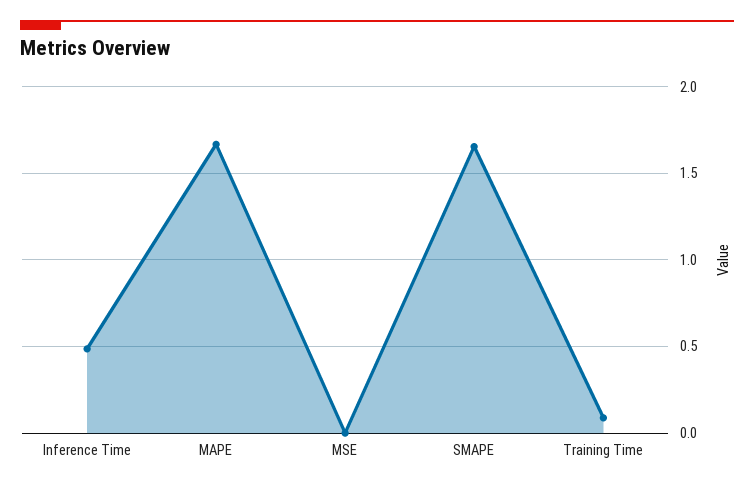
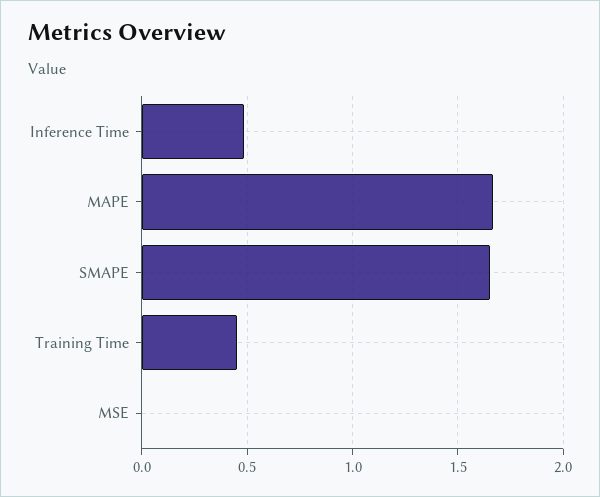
  {
    "Inference Time": 0.5,
    "MAPE": 1.65,
    "MSE": 0,
    "SMAPE": 1.65,
-   "Training Time": 0.1
+   "Training Time": 0.45
  }

